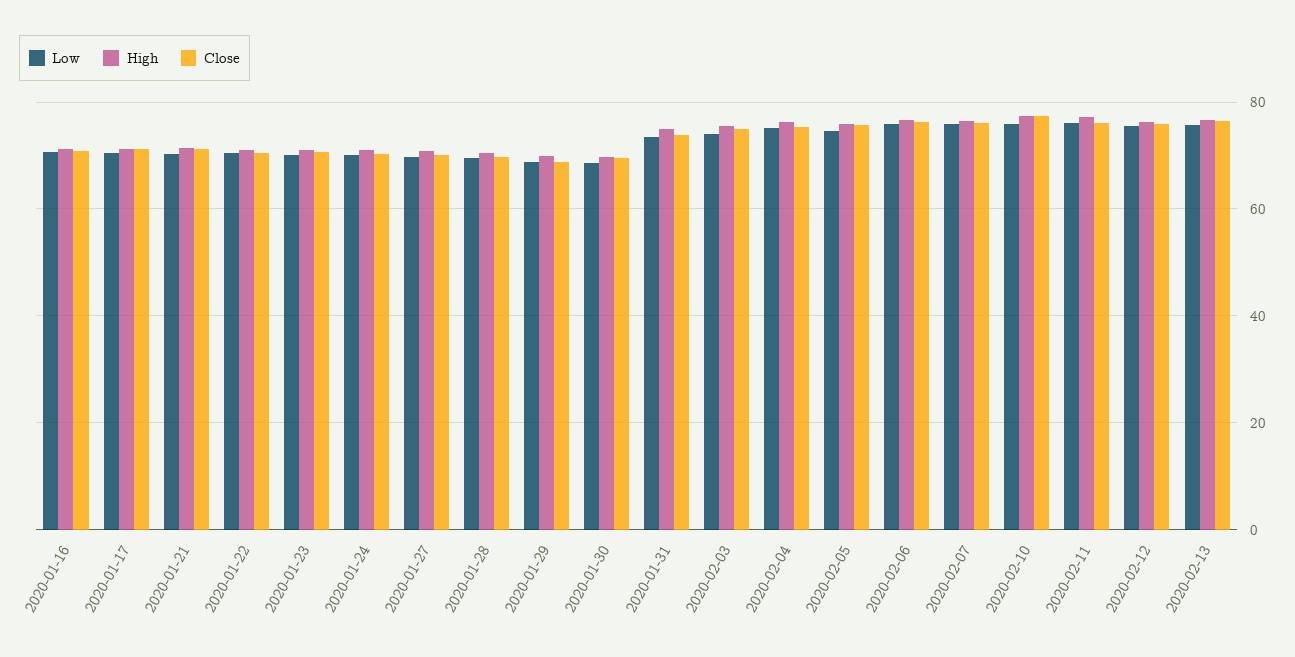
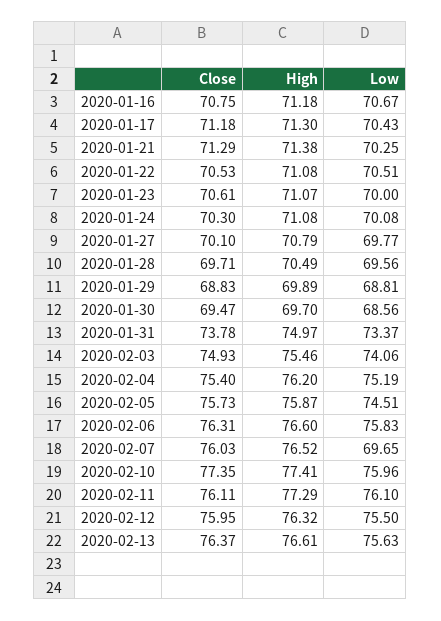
  {
    "Low": {
      "2020-01-16": 70.67,
      "2020-01-17": 70.43,
      "2020-01-21": 70.25,
      "2020-01-22": 70.51,
      "2020-01-23": 70,
      "2020-01-24": 70.08,
      "2020-01-27": 69.77,
      "2020-01-28": 69.56,
      "2020-01-29": 68.81,
      "2020-01-30": 68.56,
      "2020-01-31": 73.37,
      "2020-02-03": 74.06,
      "2020-02-04": 75.19,
      "2020-02-05": 74.51,
      "2020-02-06": 75.83,
-     "2020-02-07": 76,
+     "2020-02-07": 69.65,
      "2020-02-10": 75.96,
      "2020-02-11": 76.1,
      "2020-02-12": 75.5,
      "2020-02-13": 75.63
    },
    "High": {
      "2020-01-16": 71.18,
      "2020-01-17": 71.3,
      "2020-01-21": 71.38,
      "2020-01-22": 71.08,
      "2020-01-23": 71.07,
      "2020-01-24": 71.08,
      "2020-01-27": 70.79,
      "2020-01-28": 70.49,
      "2020-01-29": 69.89,
      "2020-01-30": 69.7,
      "2020-01-31": 74.97,
      "2020-02-03": 75.46,
      "2020-02-04": 76.2,
      "2020-02-05": 75.87,
      "2020-02-06": 76.6,
      "2020-02-07": 76.52,
      "2020-02-10": 77.41,
      "2020-02-11": 77.29,
      "2020-02-12": 76.32,
      "2020-02-13": 76.61
    },
    "Close": {
      "2020-01-16": 70.75,
      "2020-01-17": 71.18,
      "2020-01-21": 71.29,
      "2020-01-22": 70.53,
      "2020-01-23": 70.61,
      "2020-01-24": 70.3,
      "2020-01-27": 70.1,
      "2020-01-28": 69.71,
      "2020-01-29": 68.83,
      "2020-01-30": 69.47,
      "2020-01-31": 73.78,
      "2020-02-03": 74.93,
      "2020-02-04": 75.4,
      "2020-02-05": 75.73,
      "2020-02-06": 76.31,
      "2020-02-07": 76.03,
      "2020-02-10": 77.35,
      "2020-02-11": 76.11,
      "2020-02-12": 75.95,
      "2020-02-13": 76.37
    }
  }

